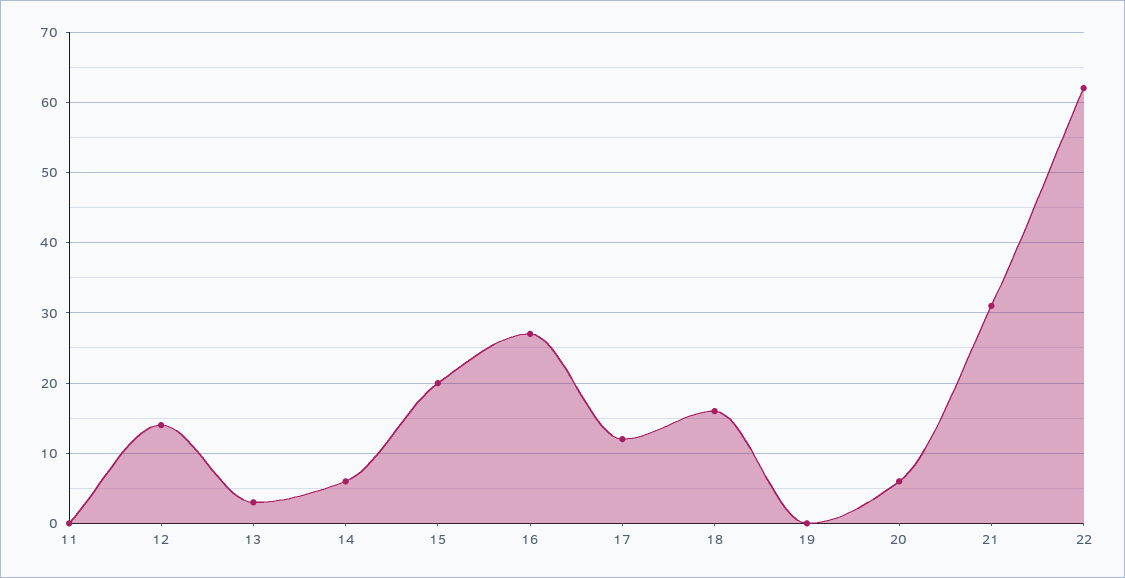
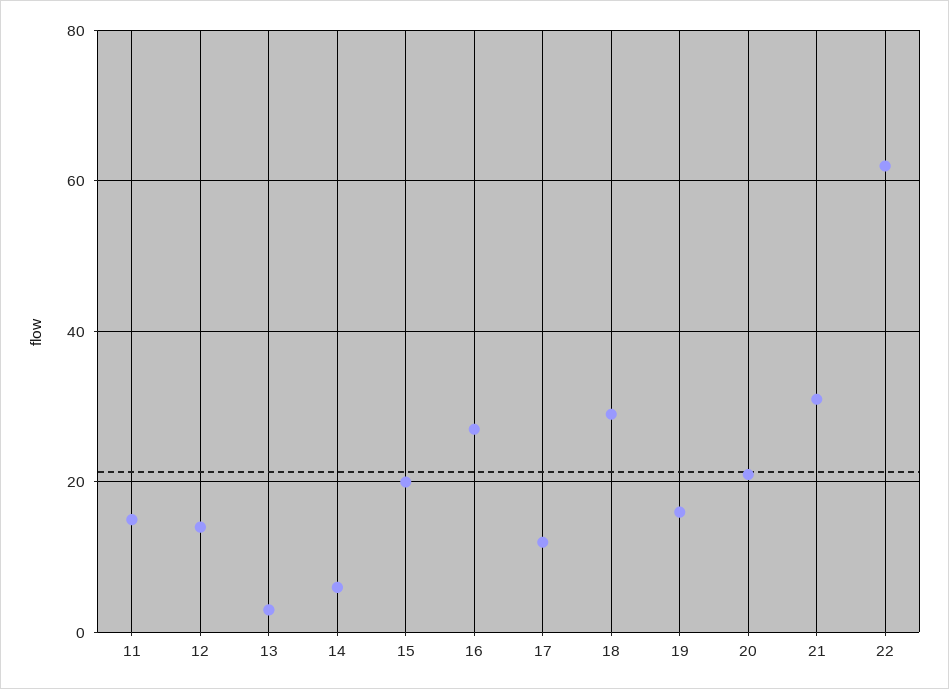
  {
-   "11": 0,
+   "11": 15,
    "12": 14,
    "13": 3,
    "14": 6,
    "15": 20,
    "16": 27,
    "17": 12,
-   "18": 16,
+   "18": 30,
-   "19": 0,
+   "19": 15,
-   "20": 6,
+   "20": 20,
    "21": 31,
    "22": 62
  }

